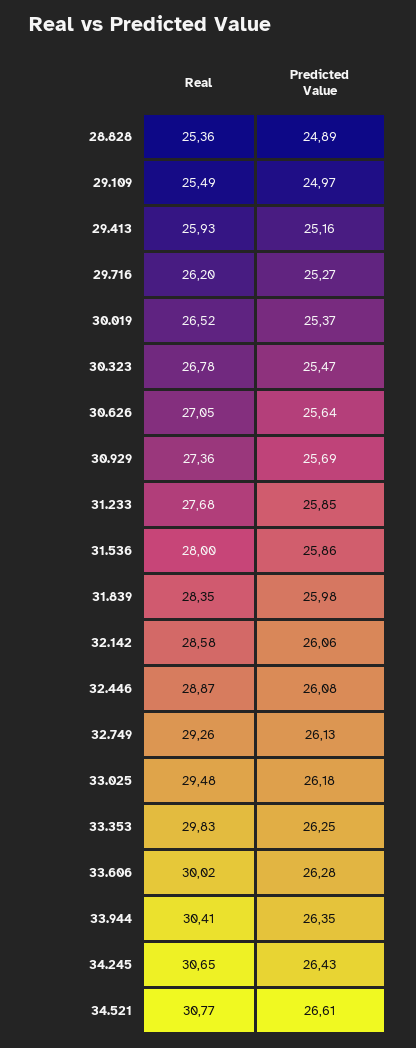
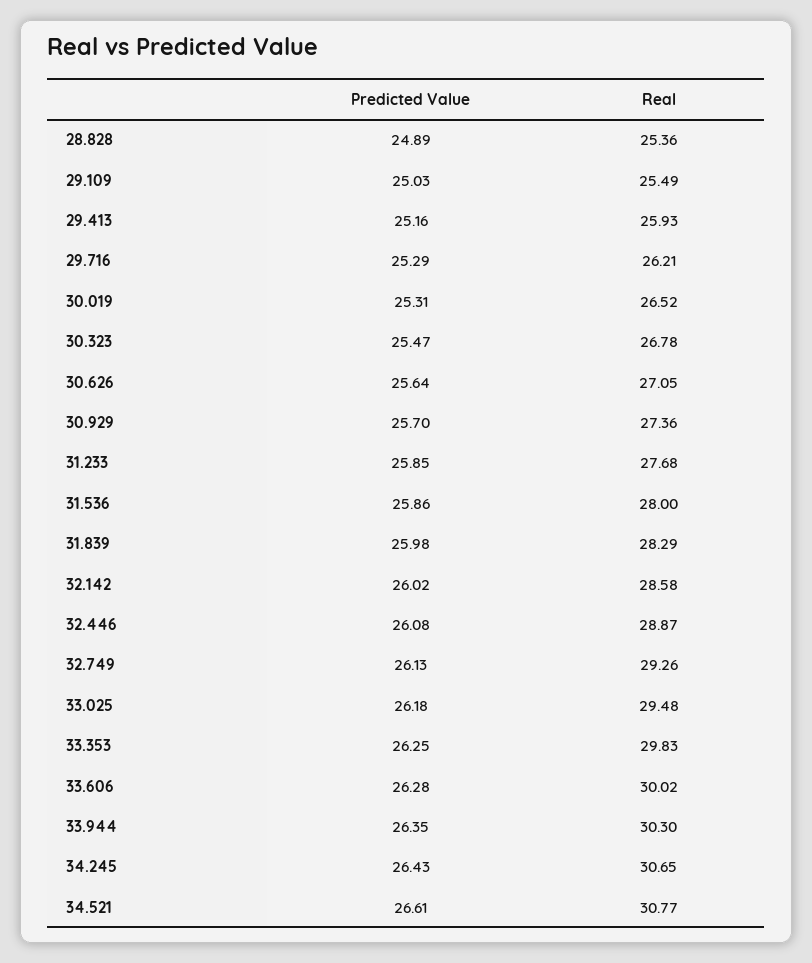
  {
    "Real": {
      "28.828": 25.36,
      "29.109": 25.49,
      "29.413": 25.93,
-     "29.716": 26.2,
+     "29.716": 26.21,
      "30.019": 26.52,
      "30.323": 26.78,
      "30.626": 27.05,
      "30.929": 27.36,
      "31.233": 27.68,
      "31.536": 28,
-     "31.839": 28.35,
+     "31.839": 28.29,
      "32.142": 28.58,
      "32.446": 28.87,
      "32.749": 29.26,
      "33.025": 29.48,
      "33.353": 29.83,
      "33.606": 30.02,
-     "33.944": 30.41,
+     "33.944": 30.3,
      "34.245": 30.65,
      "34.521": 30.77
    },
    "Predicted Value": {
      "28.828": 24.89,
-     "29.109": 24.97,
+     "29.109": 25.03,
      "29.413": 25.16,
-     "29.716": 25.27,
+     "29.716": 25.29,
-     "30.019": 25.37,
+     "30.019": 25.31,
      "30.323": 25.47,
      "30.626": 25.64,
-     "30.929": 25.69,
+     "30.929": 25.7,
      "31.233": 25.85,
      "31.536": 25.86,
      "31.839": 25.98,
-     "32.142": 26.06,
+     "32.142": 26.02,
      "32.446": 26.08,
      "32.749": 26.13,
      "33.025": 26.18,
      "33.353": 26.25,
      "33.606": 26.28,
      "33.944": 26.35,
      "34.245": 26.43,
      "34.521": 26.61
    }
  }

